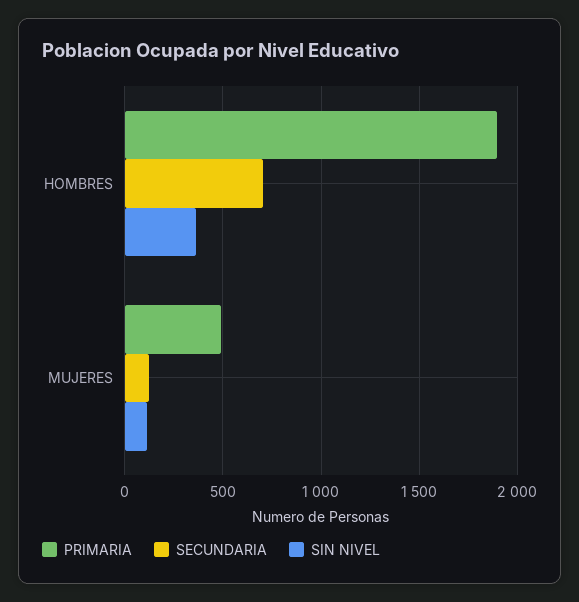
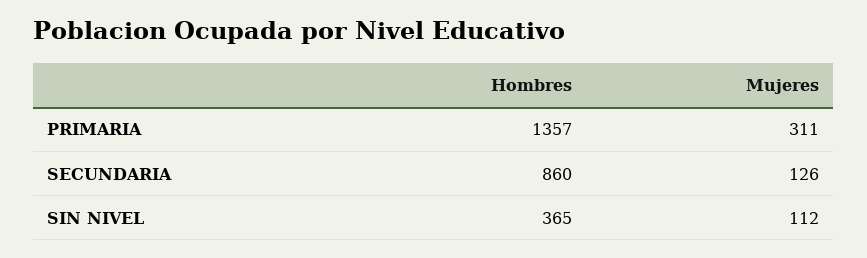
  {
    "PRIMARIA": {
-     "HOMBRES": 1900,
+     "HOMBRES": 1357,
-     "MUJERES": 500
+     "MUJERES": 311
    },
    "SECUNDARIA": {
-     "HOMBRES": 700,
+     "HOMBRES": 860,
      "MUJERES": 126
    },
    "SIN NIVEL": {
      "HOMBRES": 365,
      "MUJERES": 112
    }
  }

